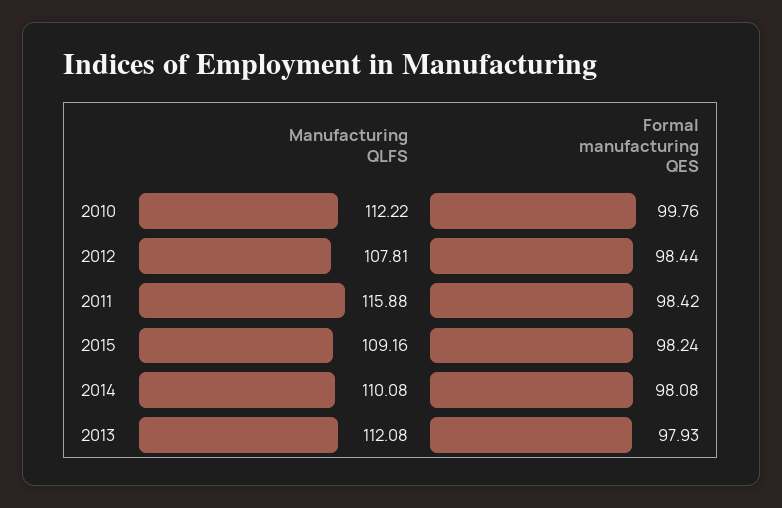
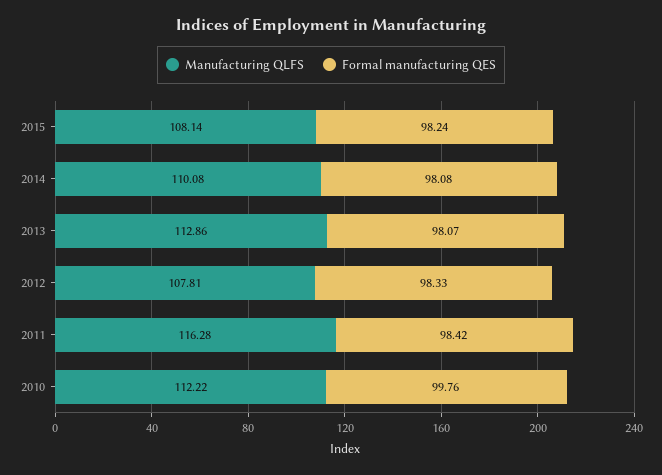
  {
    "Manufacturing QLFS": {
      "2010": 112.22,
      "2012": 107.81,
-     "2011": 115.88,
+     "2011": 116.28,
-     "2015": 109.16,
+     "2015": 108.14,
      "2014": 110.08,
-     "2013": 112.08
+     "2013": 112.86
    },
    "Formal manufacturing QES": {
      "2010": 99.76,
-     "2012": 98.44,
+     "2012": 98.33,
      "2011": 98.42,
      "2015": 98.24,
      "2014": 98.08,
-     "2013": 97.93
+     "2013": 98.07
    }
  }

